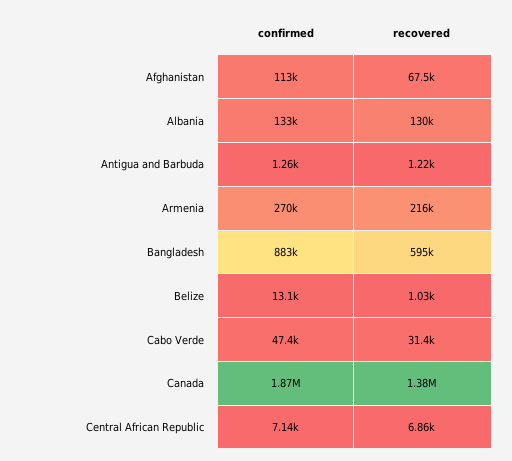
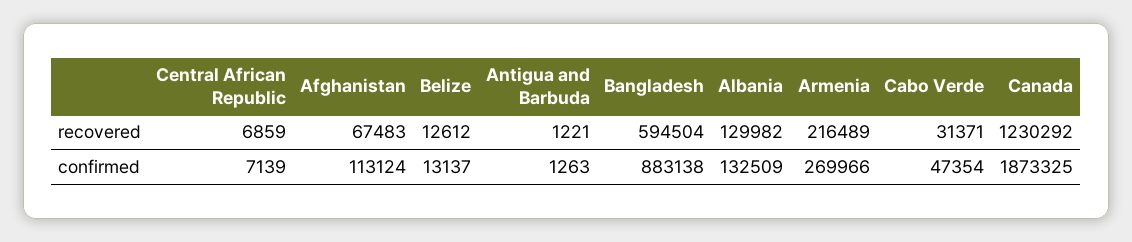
  {
    "confirmed": {
      "Afghanistan": 113124,
      "Albania": 132509,
      "Antigua and Barbuda": 1263,
      "Armenia": 269966,
      "Bangladesh": 883138,
      "Belize": 13137,
      "Cabo Verde": 47354,
      "Canada": 1873325,
      "Central African Republic": 7139
    },
    "recovered": {
      "Afghanistan": 67483,
      "Albania": 129982,
      "Antigua and Barbuda": 1221,
      "Armenia": 216489,
      "Bangladesh": 594504,
-     "Belize": 1030,
+     "Belize": 12612,
      "Cabo Verde": 31371,
-     "Canada": 1380000,
+     "Canada": 1230292,
      "Central African Republic": 6859
    }
  }

